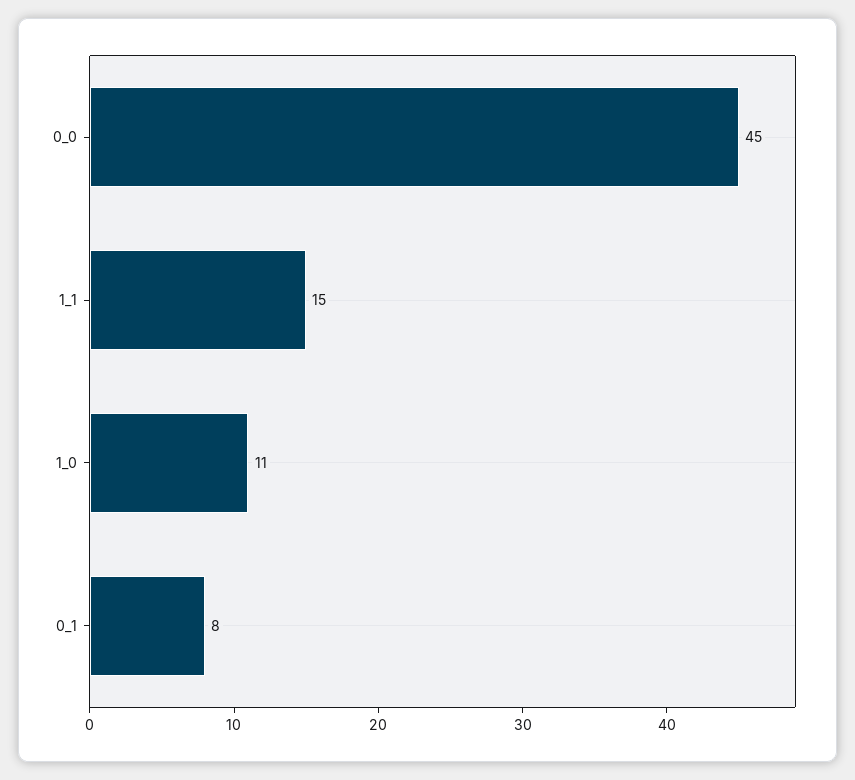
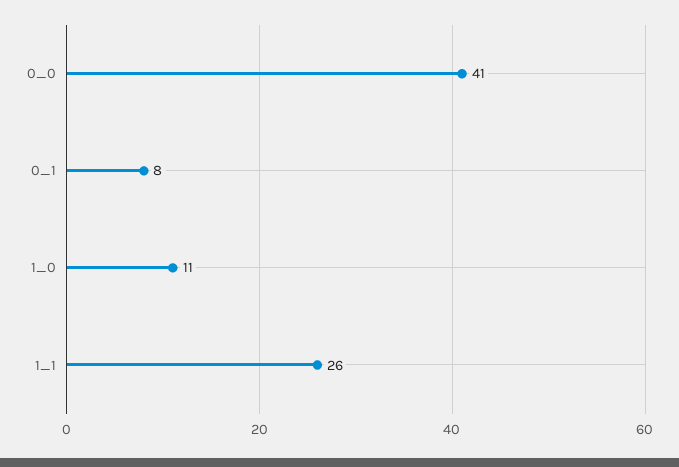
  {
-   "0_0": 45,
+   "0_0": 41,
-   "1_1": 15,
+   "1_1": 26,
    "1_0": 11,
    "0_1": 8
  }

